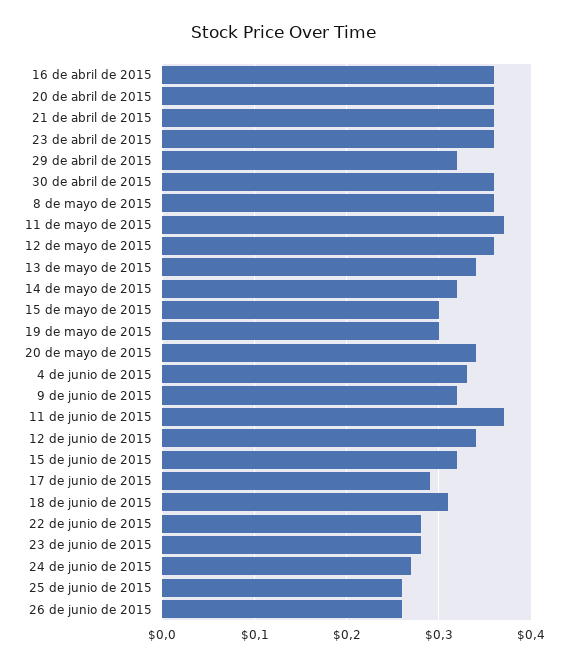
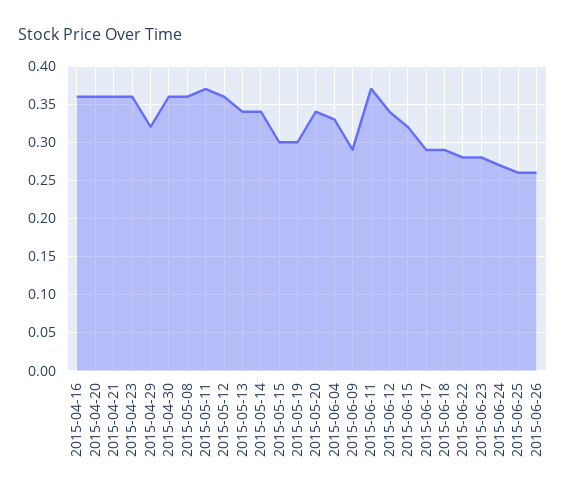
  {
    "16 de abril de 2015": 0.36,
    "20 de abril de 2015": 0.36,
    "21 de abril de 2015": 0.36,
    "23 de abril de 2015": 0.36,
    "29 de abril de 2015": 0.32,
    "30 de abril de 2015": 0.36,
    "8 de mayo de 2015": 0.36,
    "11 de mayo de 2015": 0.37,
    "12 de mayo de 2015": 0.36,
    "13 de mayo de 2015": 0.34,
-   "14 de mayo de 2015": 0.32,
+   "14 de mayo de 2015": 0.34,
    "15 de mayo de 2015": 0.3,
    "19 de mayo de 2015": 0.3,
    "20 de mayo de 2015": 0.34,
    "4 de junio de 2015": 0.33,
-   "9 de junio de 2015": 0.32,
+   "9 de junio de 2015": 0.29,
    "11 de junio de 2015": 0.37,
    "12 de junio de 2015": 0.34,
    "15 de junio de 2015": 0.32,
    "17 de junio de 2015": 0.29,
-   "18 de junio de 2015": 0.31,
+   "18 de junio de 2015": 0.29,
    "22 de junio de 2015": 0.28,
    "23 de junio de 2015": 0.28,
    "24 de junio de 2015": 0.27,
    "25 de junio de 2015": 0.26,
    "26 de junio de 2015": 0.26
  }

